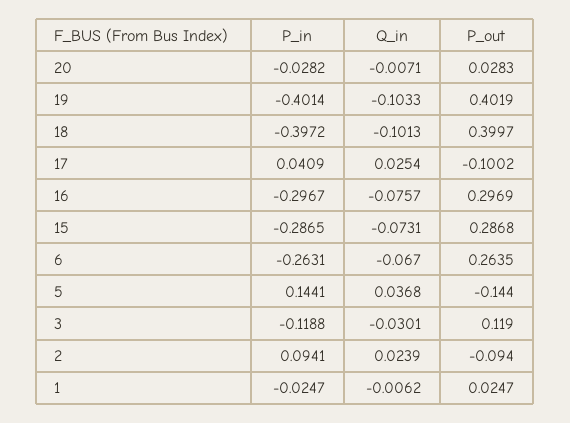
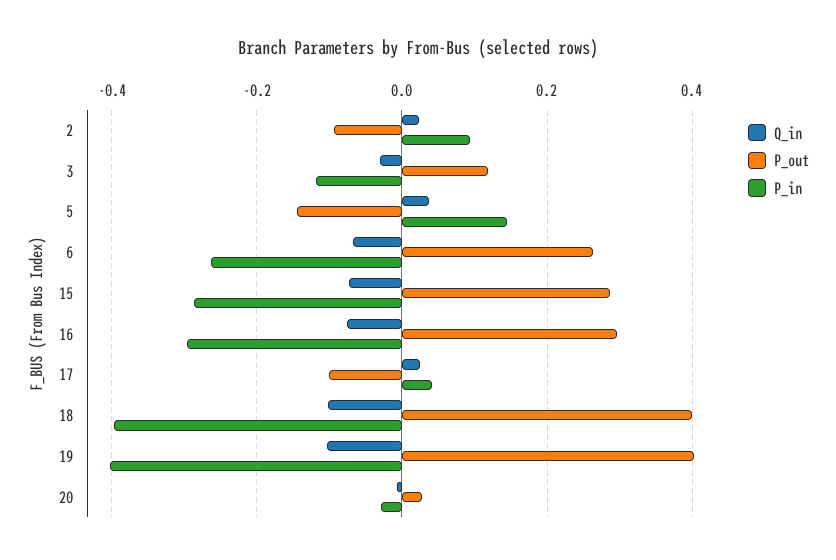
  {
    "P_in": {
      "20": -0.0282,
      "19": -0.4014,
      "18": -0.3972,
      "17": 0.0409,
      "16": -0.2967,
      "15": -0.2865,
      "6": -0.2631,
      "5": 0.1441,
      "3": -0.1188,
-     "2": 0.0941,
+     "2": 0.0941
-     "1": -0.0247
    },
    "Q_in": {
      "20": -0.0071,
      "19": -0.1033,
      "18": -0.1013,
      "17": 0.0254,
      "16": -0.0757,
      "15": -0.0731,
      "6": -0.067,
      "5": 0.0368,
      "3": -0.0301,
-     "2": 0.0239,
+     "2": 0.0239
-     "1": -0.0062
    },
    "P_out": {
      "20": 0.0283,
      "19": 0.4019,
      "18": 0.3997,
      "17": -0.1002,
      "16": 0.2969,
      "15": 0.2868,
      "6": 0.2635,
      "5": -0.144,
      "3": 0.119,
-     "2": -0.094,
+     "2": -0.094
-     "1": 0.0247
    }
  }

